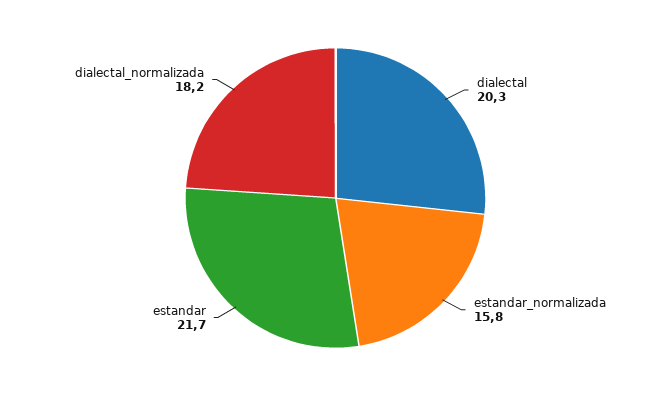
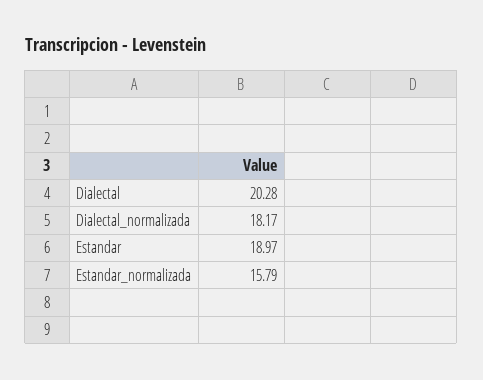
  {
    "dialectal": 20.28,
    "estandar_normalizada": 15.79,
-   "estandar": 21.7,
+   "estandar": 18.97,
    "dialectal_normalizada": 18.17
  }

